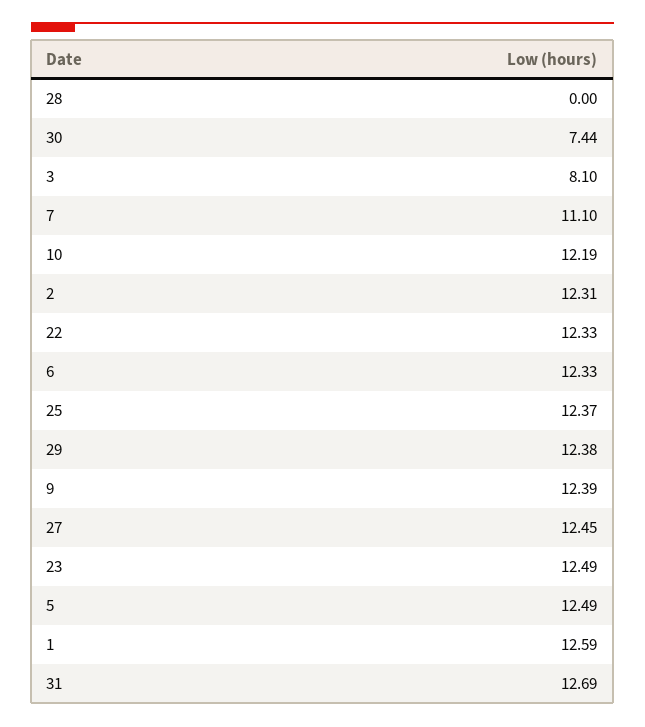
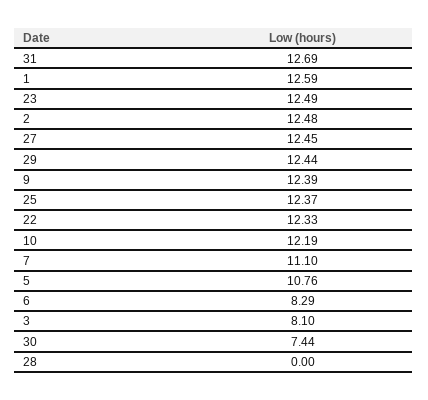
  {
    "28": 0,
    "30": 7.44,
    "3": 8.1,
    "7": 11.1,
    "10": 12.19,
-   "2": 12.31,
+   "2": 12.48,
    "22": 12.33,
-   "6": 12.33,
+   "6": 8.29,
    "25": 12.37,
-   "29": 12.38,
+   "29": 12.44,
    "9": 12.39,
    "27": 12.45,
    "23": 12.49,
-   "5": 12.49,
+   "5": 10.76,
    "1": 12.59,
    "31": 12.69
  }

